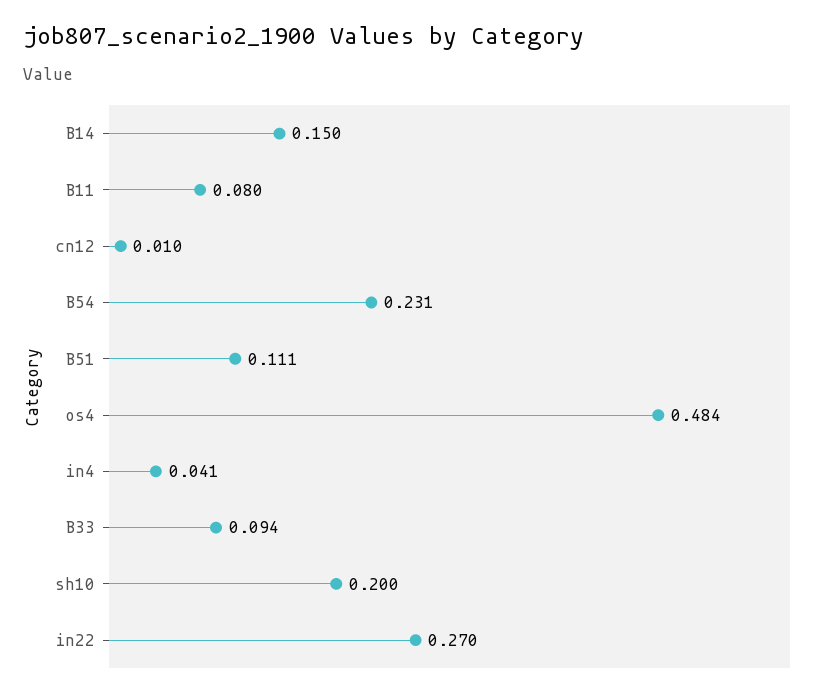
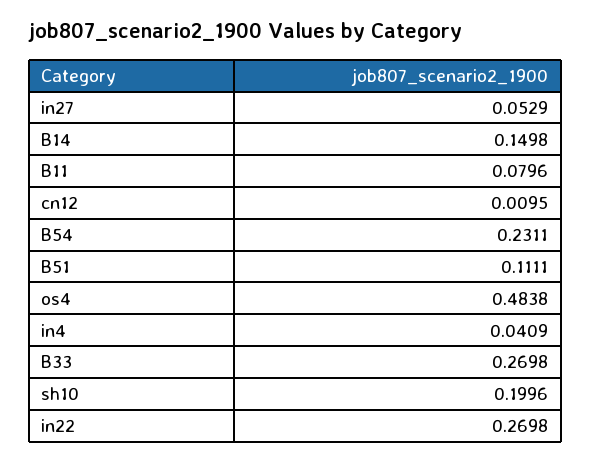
  {
    "B14": 0.1498,
    "B11": 0.0796,
    "cn12": 0.0095,
    "B54": 0.2311,
    "B51": 0.1111,
    "os4": 0.4838,
    "in4": 0.0409,
-   "B33": 0.094,
+   "B33": 0.2698,
    "sh10": 0.1996,
-   "in22": 0.2698
+   "in22": 0.2698,
+   "in27": 0.0529
  }

